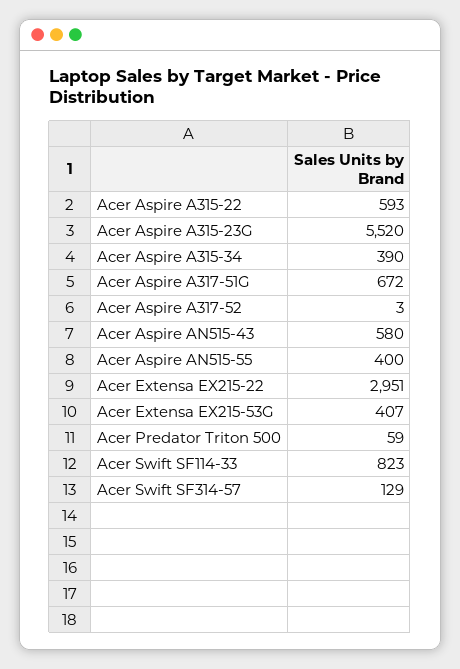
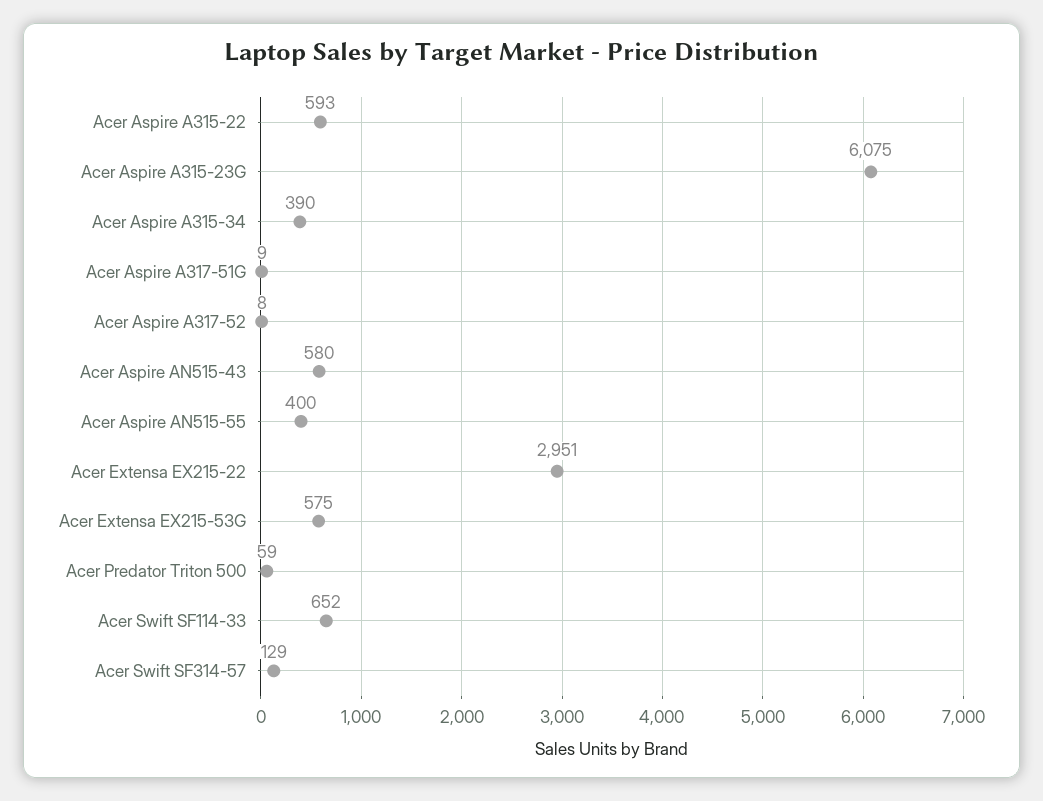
  {
    "Acer Aspire A315-22": 593,
-   "Acer Aspire A315-23G": 5520,
+   "Acer Aspire A315-23G": 6075,
    "Acer Aspire A315-34": 390,
-   "Acer Aspire A317-51G": 672,
+   "Acer Aspire A317-51G": 9,
-   "Acer Aspire A317-52": 3,
+   "Acer Aspire A317-52": 8,
    "Acer Aspire AN515-43": 580,
    "Acer Aspire AN515-55": 400,
    "Acer Extensa EX215-22": 2951,
-   "Acer Extensa EX215-53G": 407,
+   "Acer Extensa EX215-53G": 575,
    "Acer Predator Triton 500": 59,
-   "Acer Swift SF114-33": 823,
+   "Acer Swift SF114-33": 652,
    "Acer Swift SF314-57": 129
  }

